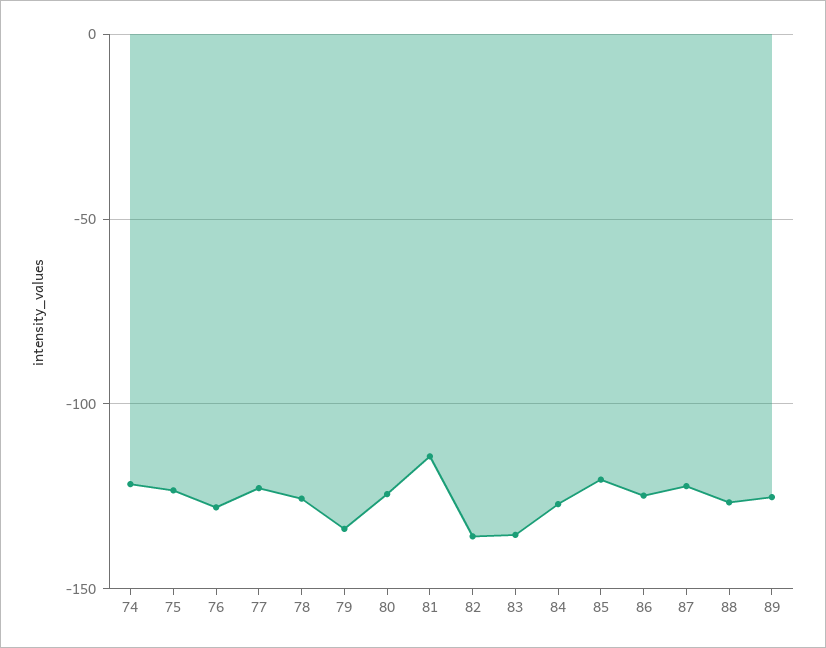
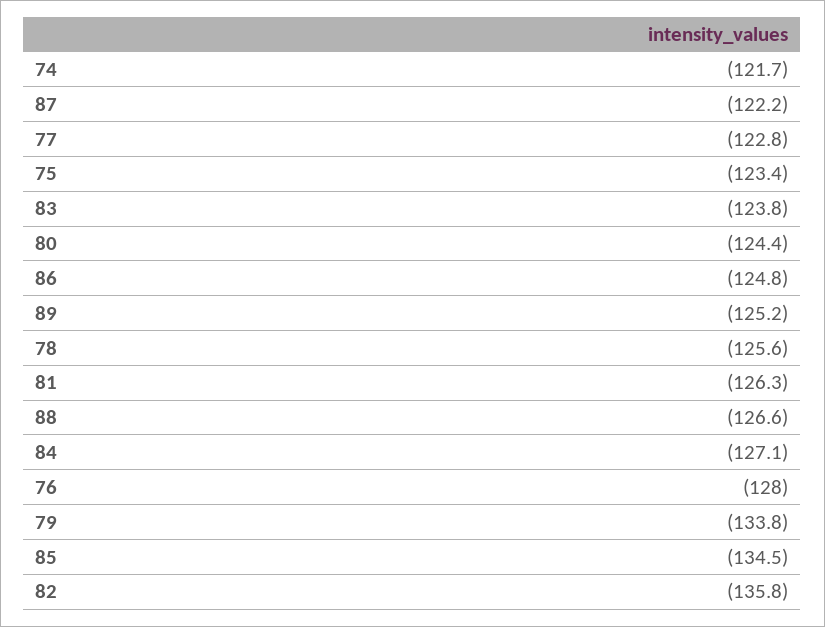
  {
    "74": -121.7,
    "75": -123.4,
    "76": -128,
    "77": -122.8,
    "78": -125.6,
    "79": -133.8,
    "80": -124.4,
-   "81": -115,
+   "81": -126.3,
    "82": -135.8,
-   "83": -135,
+   "83": -123.8,
    "84": -127.1,
-   "85": -120,
+   "85": -134.5,
    "86": -124.8,
    "87": -122.2,
    "88": -126.6,
    "89": -125.2
  }

